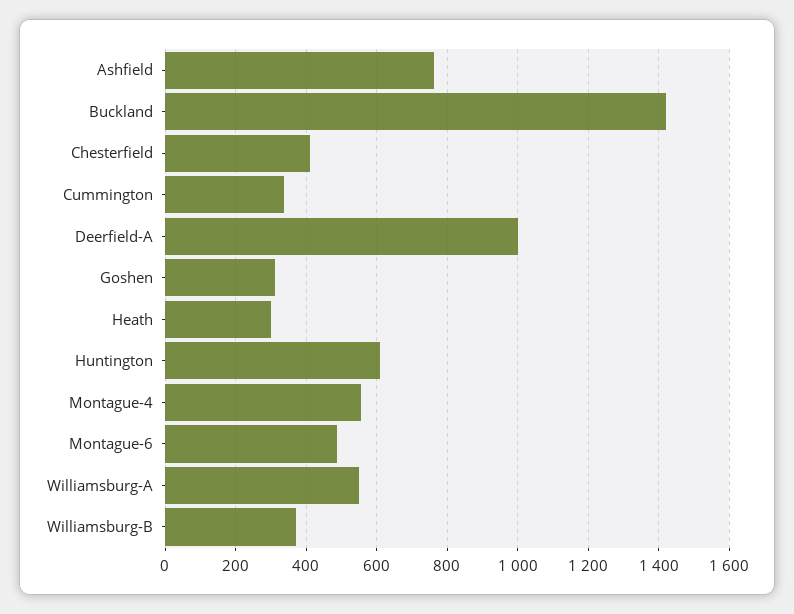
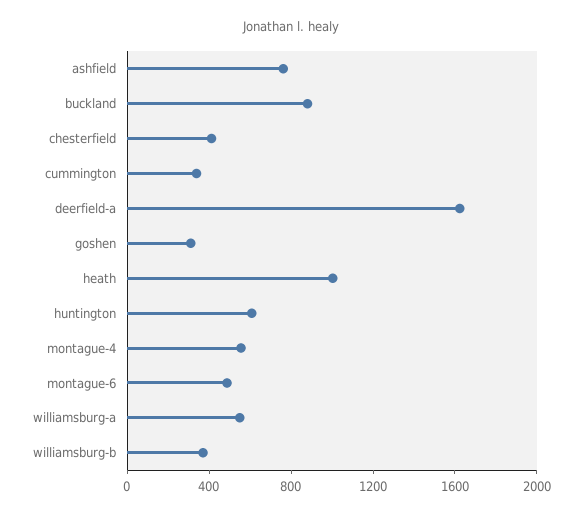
  {
    "Ashfield": 760,
-   "Buckland": 1420,
+   "Buckland": 900,
    "Chesterfield": 420,
    "Cummington": 340,
-   "Deerfield-A": 1000,
+   "Deerfield-A": 1600,
    "Goshen": 320,
-   "Heath": 300,
+   "Heath": 1000,
    "Huntington": 600,
    "Montague-4": 560,
    "Montague-6": 480,
    "Williamsburg-A": 540,
    "Williamsburg-B": 380
  }

